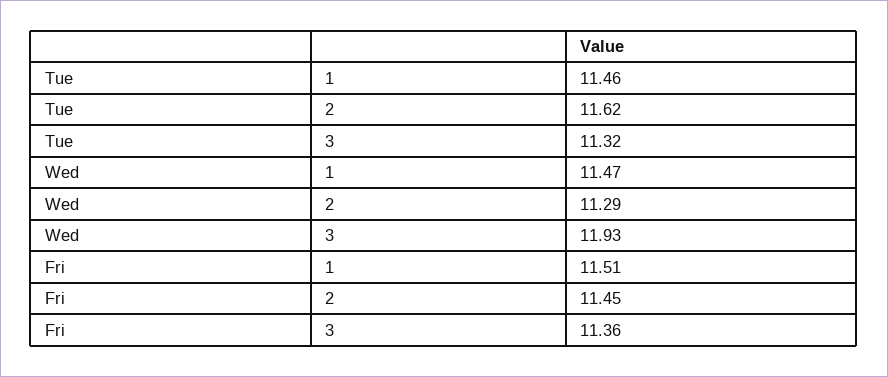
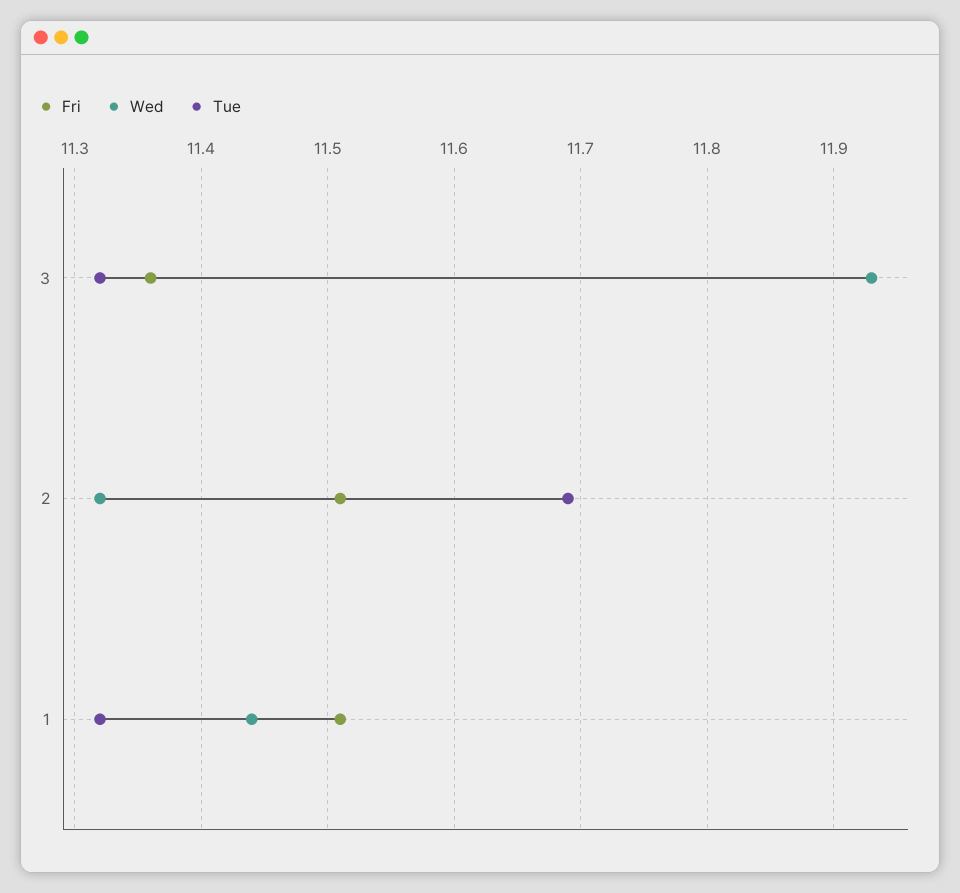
  {
    "Tue": {
-     "1": 11.46,
+     "1": 11.32,
-     "2": 11.62,
+     "2": 11.69,
      "3": 11.32
    },
    "Wed": {
-     "1": 11.47,
+     "1": 11.44,
-     "2": 11.29,
+     "2": 11.32,
      "3": 11.93
    },
    "Fri": {
      "1": 11.51,
-     "2": 11.45,
+     "2": 11.51,
      "3": 11.36
    }
  }

